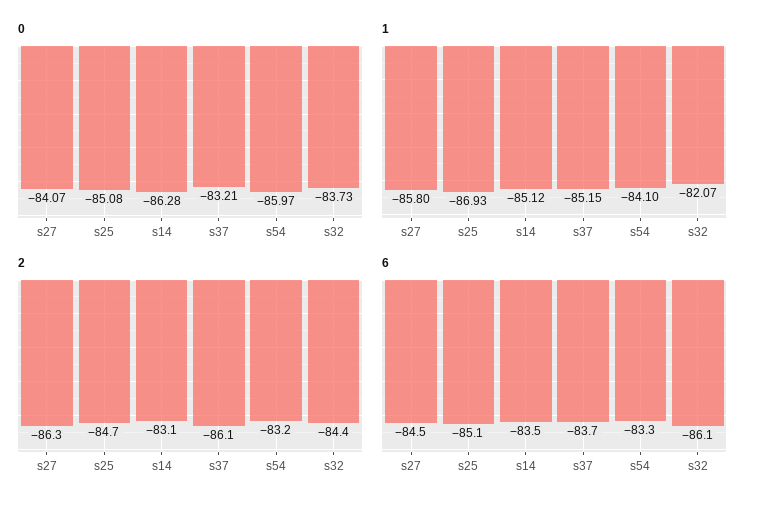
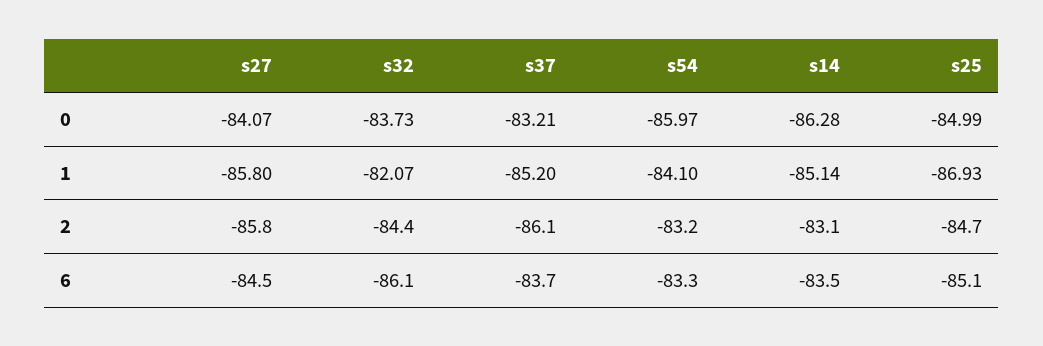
  {
    "0": {
      "s27": -84.07,
-     "s25": -85.08,
+     "s25": -84.99,
      "s14": -86.28,
      "s37": -83.21,
      "s54": -85.97,
      "s32": -83.73
    },
    "1": {
      "s27": -85.8,
      "s25": -86.93,
-     "s14": -85.12,
+     "s14": -85.14,
-     "s37": -85.15,
+     "s37": -85.2,
      "s54": -84.1,
      "s32": -82.07
    },
    "2": {
-     "s27": -86.3,
+     "s27": -85.8,
      "s25": -84.7,
      "s14": -83.1,
      "s37": -86.1,
      "s54": -83.2,
      "s32": -84.4
    },
    "6": {
      "s27": -84.5,
      "s25": -85.1,
      "s14": -83.5,
      "s37": -83.7,
      "s54": -83.3,
      "s32": -86.1
    }
  }

